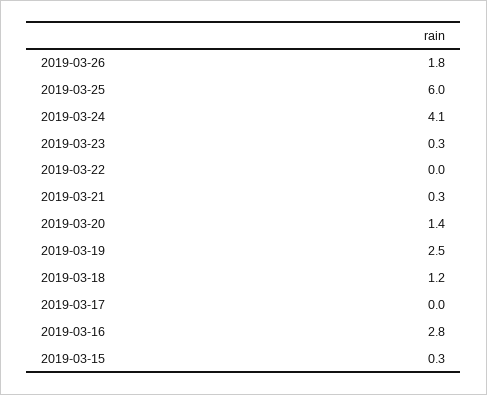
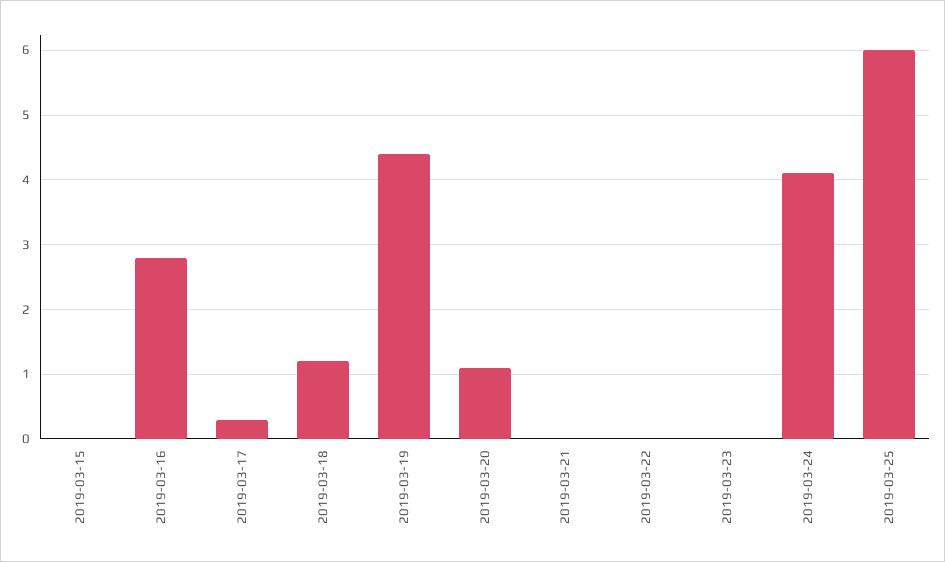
  {
-   "2019-03-26": 1.8,
    "2019-03-25": 6,
    "2019-03-24": 4.1,
-   "2019-03-23": 0.3,
+   "2019-03-23": 0,
    "2019-03-22": 0,
-   "2019-03-21": 0.3,
+   "2019-03-21": 0,
-   "2019-03-20": 1.4,
+   "2019-03-20": 1.1,
-   "2019-03-19": 2.5,
+   "2019-03-19": 4.4,
    "2019-03-18": 1.2,
-   "2019-03-17": 0,
+   "2019-03-17": 0.3,
    "2019-03-16": 2.8,
-   "2019-03-15": 0.3
+   "2019-03-15": 0
  }

